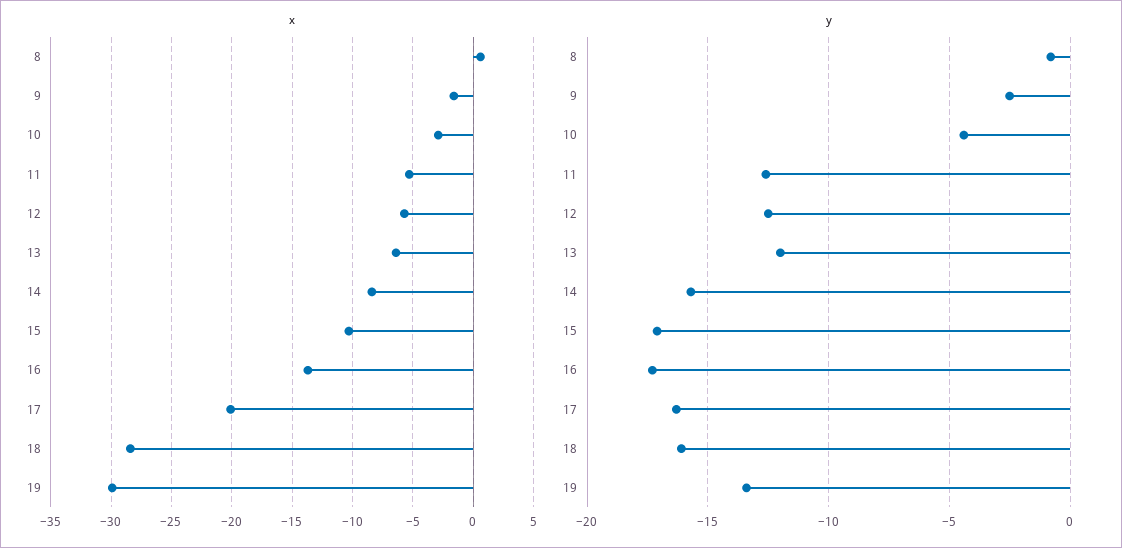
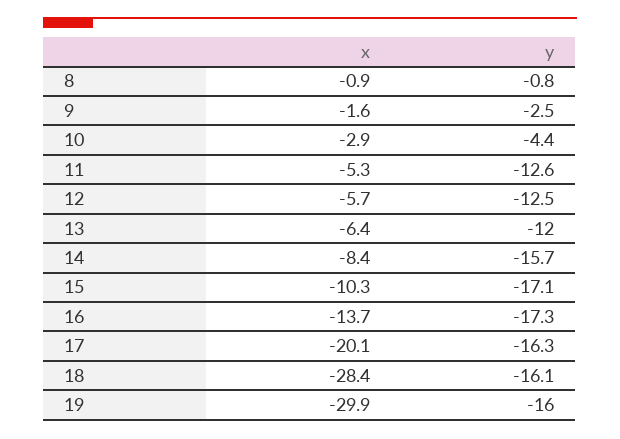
  {
    "x": {
-     "8": 0.5,
+     "8": -0.9,
      "9": -1.6,
      "10": -2.9,
      "11": -5.3,
      "12": -5.7,
      "13": -6.4,
      "14": -8.4,
      "15": -10.3,
      "16": -13.7,
      "17": -20.1,
      "18": -28.4,
      "19": -29.9
    },
    "y": {
      "8": -0.8,
      "9": -2.5,
      "10": -4.4,
      "11": -12.6,
      "12": -12.5,
      "13": -12,
      "14": -15.7,
      "15": -17.1,
      "16": -17.3,
      "17": -16.3,
      "18": -16.1,
-     "19": -13.5
+     "19": -16
    }
  }

